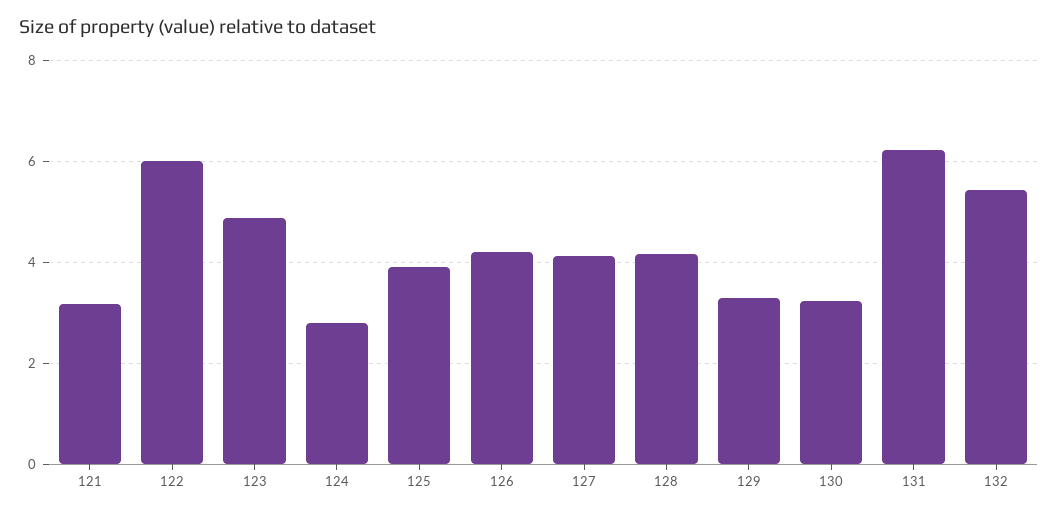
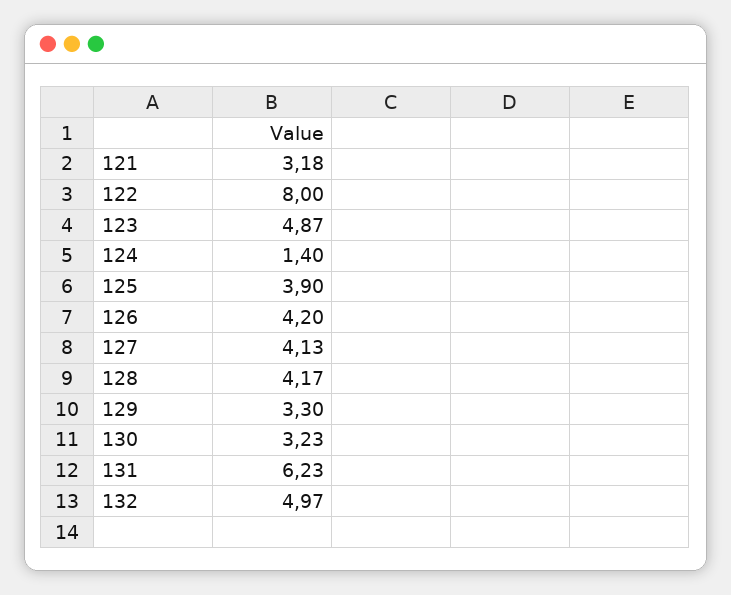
  {
    "121": 3.18,
-   "122": 6,
+   "122": 8,
    "123": 4.87,
-   "124": 2.8,
+   "124": 1.4,
    "125": 3.9,
    "126": 4.2,
    "127": 4.13,
    "128": 4.17,
    "129": 3.3,
    "130": 3.23,
    "131": 6.23,
-   "132": 5.4
+   "132": 4.97
  }

